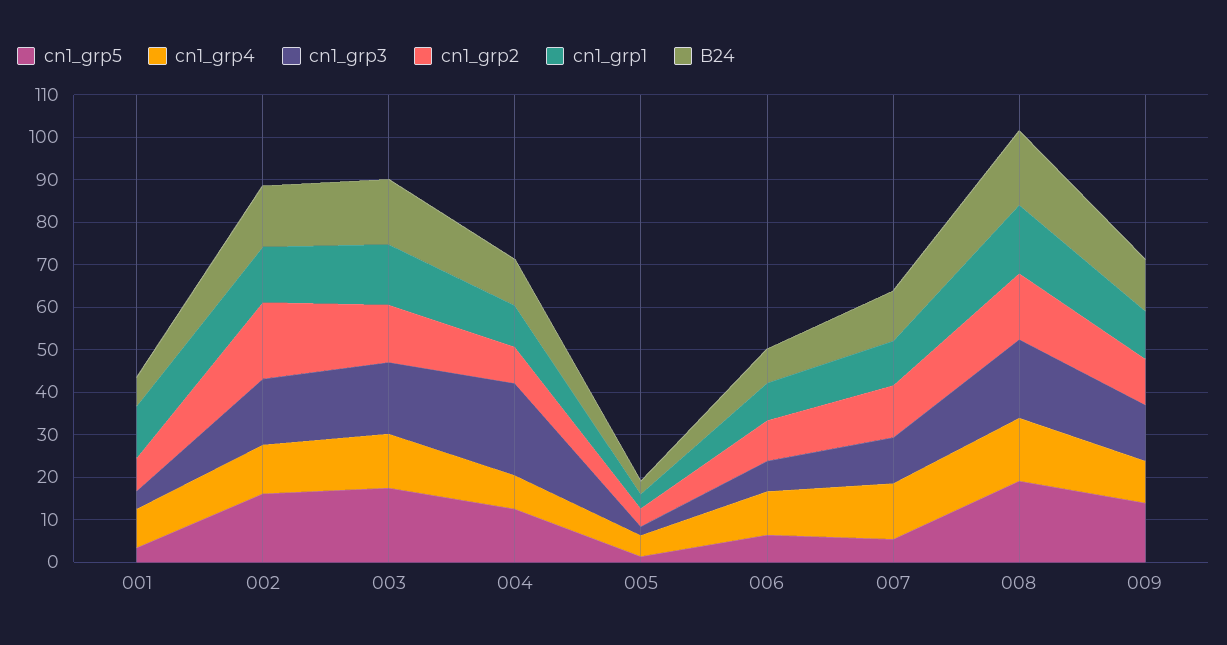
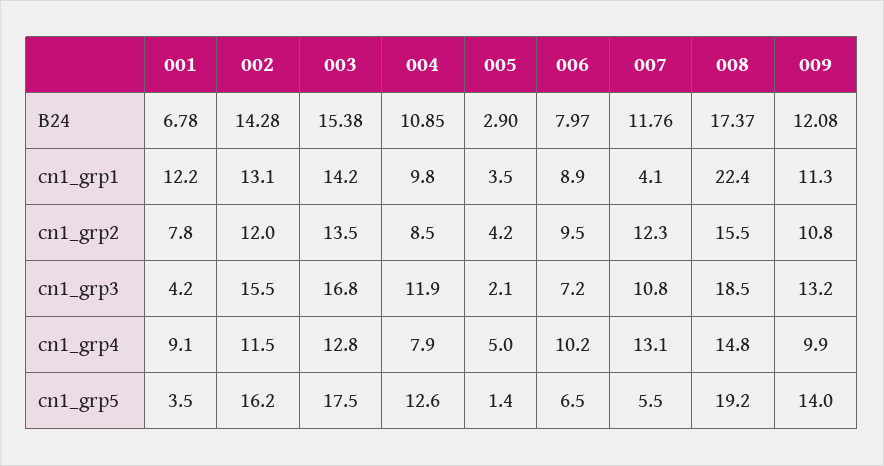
  {
    "cn1_grp5": {
      "001": 3.5,
      "002": 16.2,
      "003": 17.5,
      "004": 12.6,
      "005": 1.4,
      "006": 6.5,
      "007": 5.5,
      "008": 19.2,
      "009": 14
    },
    "cn1_grp4": {
      "001": 9.1,
      "002": 11.5,
      "003": 12.8,
      "004": 7.9,
      "005": 5,
      "006": 10.2,
      "007": 13.1,
      "008": 14.8,
      "009": 9.9
    },
    "cn1_grp3": {
      "001": 4.2,
      "002": 15.5,
      "003": 16.8,
-     "004": 22,
+     "004": 11.9,
      "005": 2.1,
      "006": 7.2,
      "007": 10.8,
      "008": 18.5,
      "009": 13.2
    },
    "cn1_grp2": {
      "001": 7.8,
-     "002": 18,
+     "002": 12,
      "003": 13.5,
      "004": 8.5,
      "005": 4.2,
      "006": 9.5,
      "007": 12.3,
      "008": 15.5,
      "009": 10.8
    },
    "cn1_grp1": {
      "001": 12.2,
      "002": 13.1,
      "003": 14.2,
      "004": 9.8,
      "005": 3.5,
      "006": 8.9,
-     "007": 10,
+     "007": 4.1,
-     "008": 16,
+     "008": 22.4,
      "009": 11.3
    },
    "B24": {
      "001": 6.78,
      "002": 14.28,
      "003": 15.38,
      "004": 10.85,
      "005": 2.9,
      "006": 7.97,
      "007": 11.76,
      "008": 17.37,
      "009": 12.08
    }
  }

